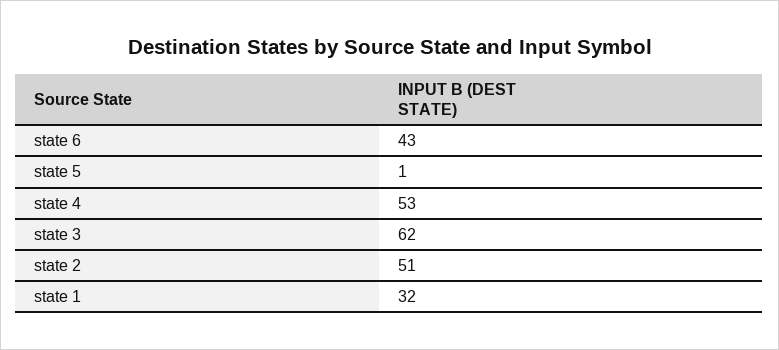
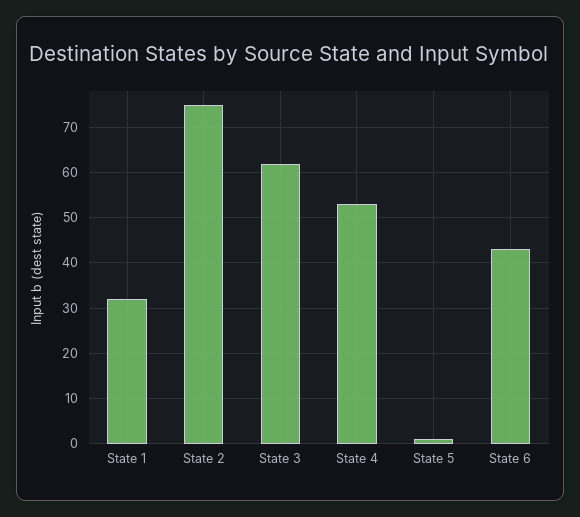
  {
    "state 6": 43,
    "state 5": 1,
    "state 4": 53,
    "state 3": 62,
-   "state 2": 51,
+   "state 2": 75,
    "state 1": 32
  }

